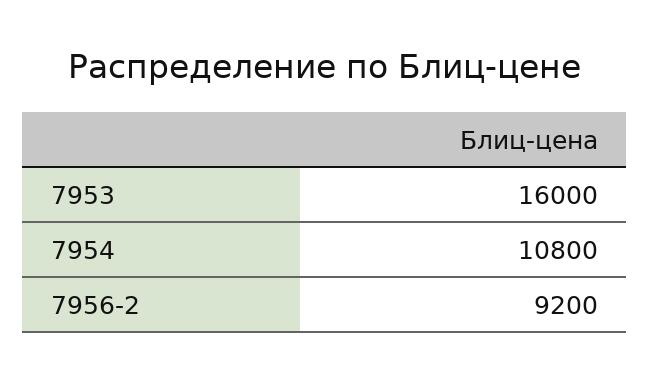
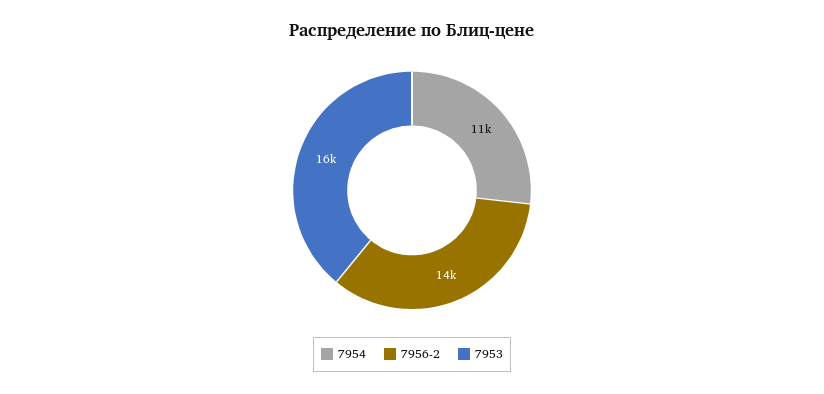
  {
    "7953": 16000,
    "7954": 10800,
-   "7956-2": 9200
+   "7956-2": 14000
  }

